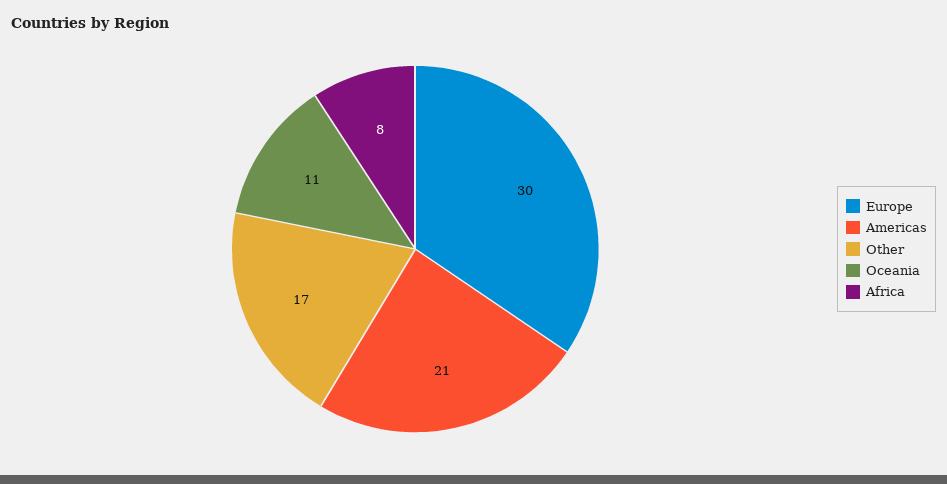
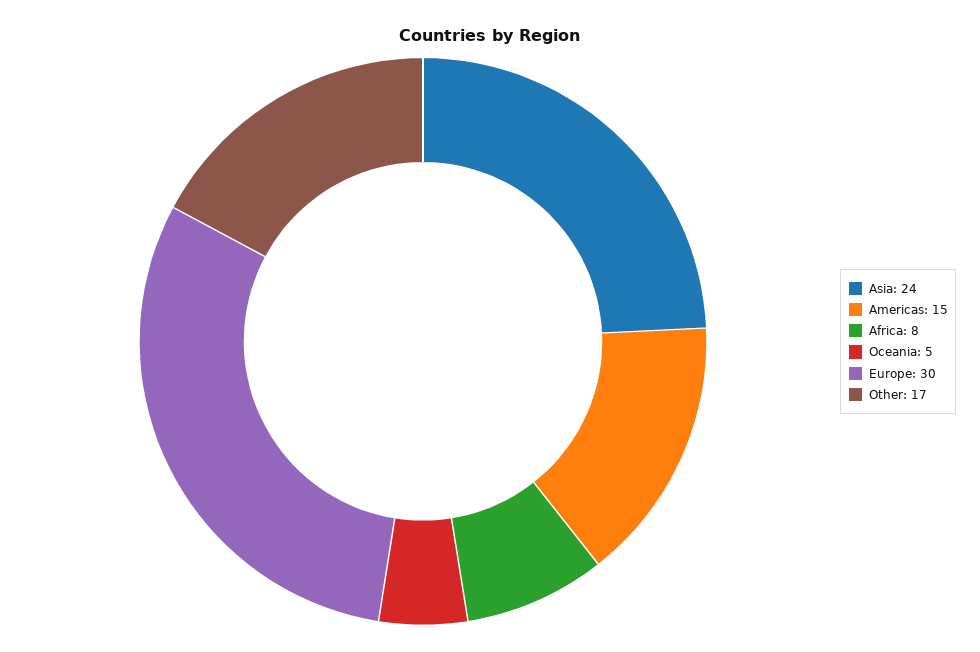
  {
    "Europe": 30,
-   "Americas": 21,
+   "Americas": 15,
    "Other": 17,
-   "Oceania": 11,
+   "Oceania": 5,
-   "Africa": 8
+   "Africa": 8,
+   "Asia": 24
  }

